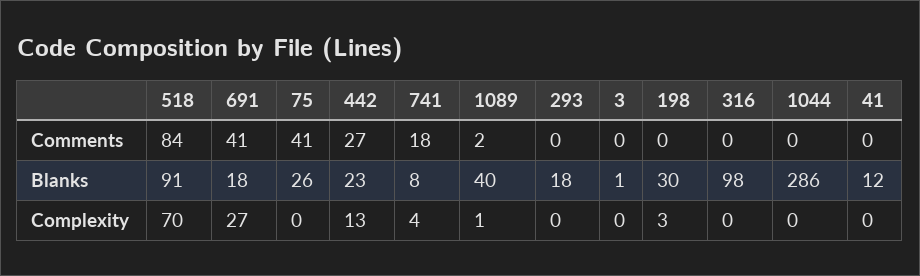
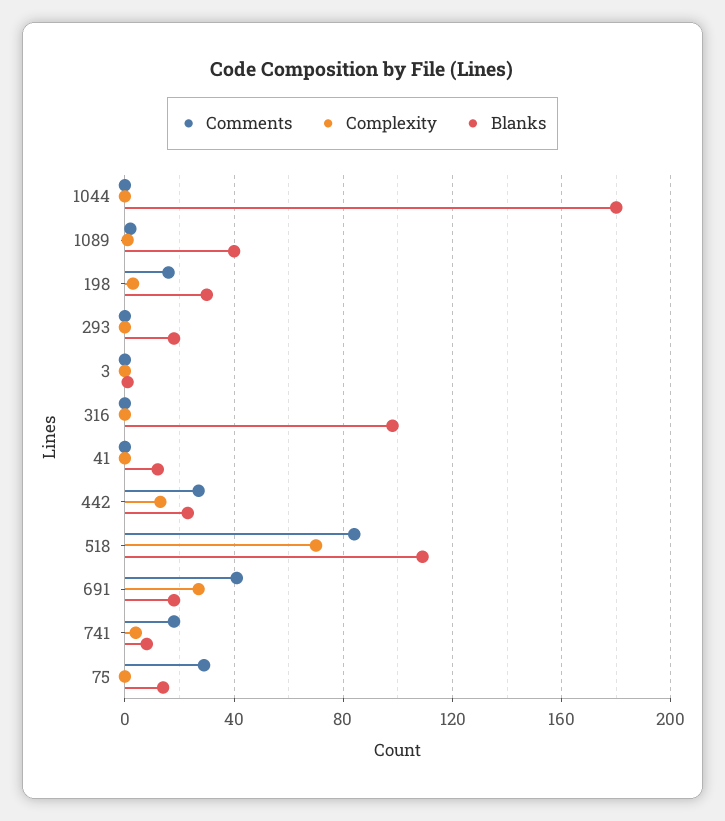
  {
    "Comments": {
      "518": 84,
      "691": 41,
-     "75": 41,
+     "75": 30,
      "442": 27,
      "741": 18,
      "1089": 2,
      "293": 0,
      "3": 0,
-     "198": 0,
+     "198": 15,
      "316": 0,
      "1044": 0,
      "41": 0
    },
    "Blanks": {
-     "518": 91,
+     "518": 110,
      "691": 18,
-     "75": 26,
+     "75": 15,
      "442": 23,
      "741": 8,
      "1089": 40,
      "293": 18,
      "3": 1,
      "198": 30,
      "316": 98,
-     "1044": 286,
+     "1044": 180,
      "41": 12
    },
    "Complexity": {
      "518": 70,
      "691": 27,
      "75": 0,
      "442": 13,
      "741": 4,
      "1089": 1,
      "293": 0,
      "3": 0,
      "198": 3,
      "316": 0,
      "1044": 0,
      "41": 0
    }
  }

